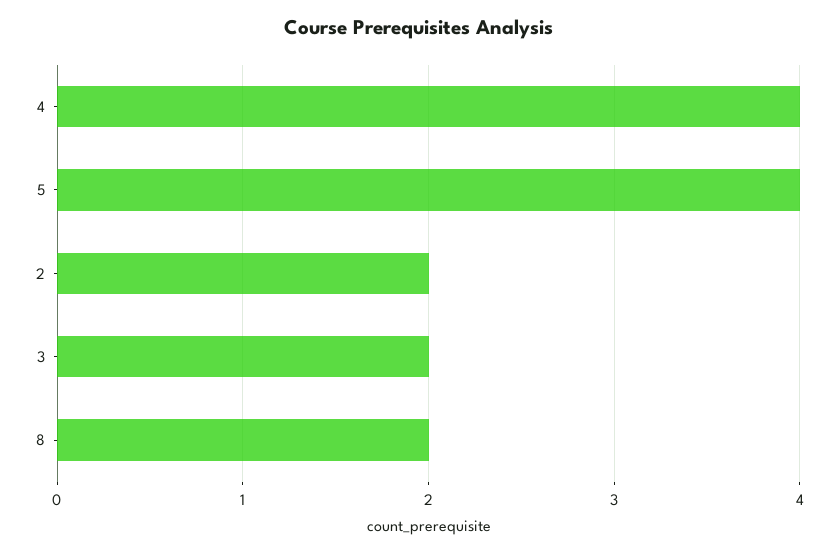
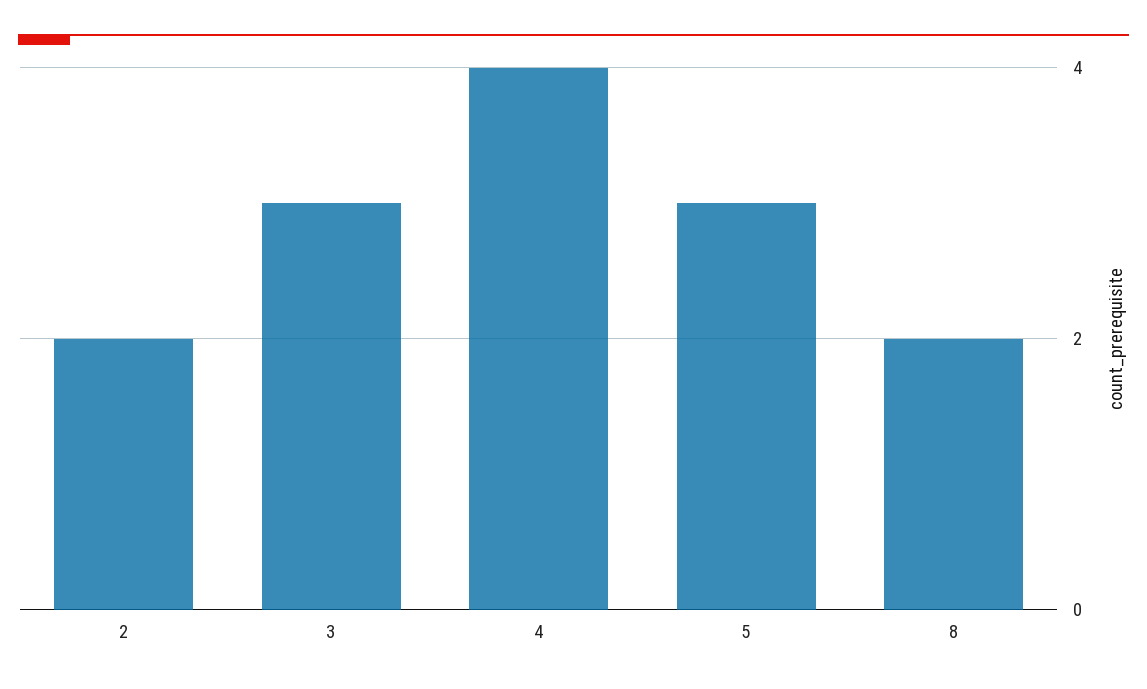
  {
    "4": 4,
-   "5": 4,
+   "5": 3,
    "2": 2,
-   "3": 2,
+   "3": 3,
    "8": 2
  }

